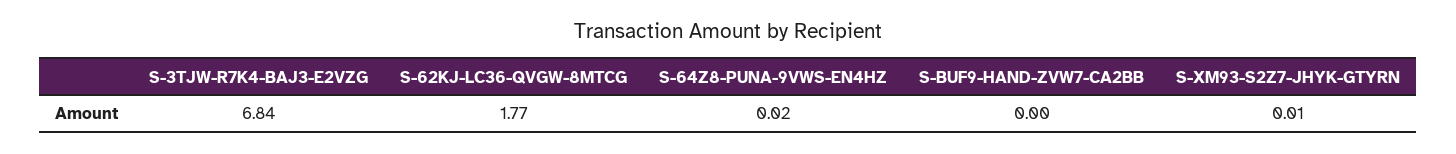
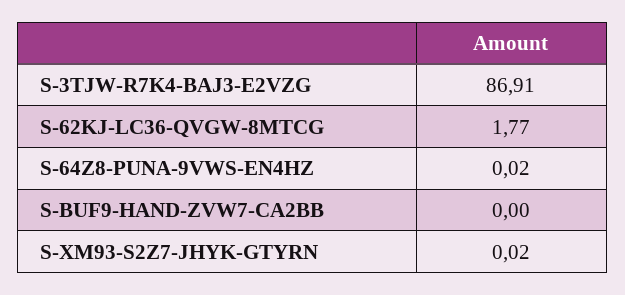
  {
-   "S-3TJW-R7K4-BAJ3-E2VZG": 6.84,
+   "S-3TJW-R7K4-BAJ3-E2VZG": 86.91,
    "S-62KJ-LC36-QVGW-8MTCG": 1.77,
    "S-64Z8-PUNA-9VWS-EN4HZ": 0.02,
    "S-BUF9-HAND-ZVW7-CA2BB": 0,
-   "S-XM93-S2Z7-JHYK-GTYRN": 0.01
+   "S-XM93-S2Z7-JHYK-GTYRN": 0.02
  }

